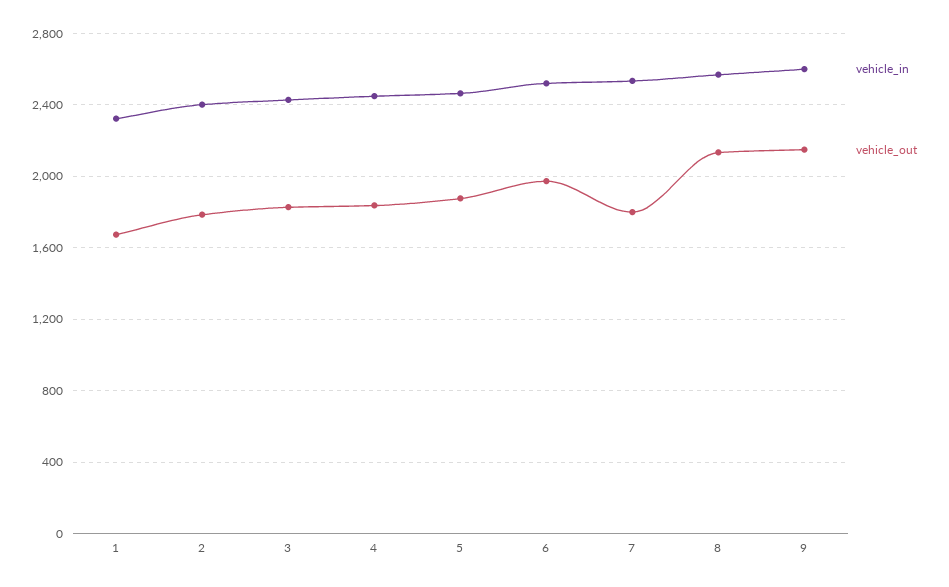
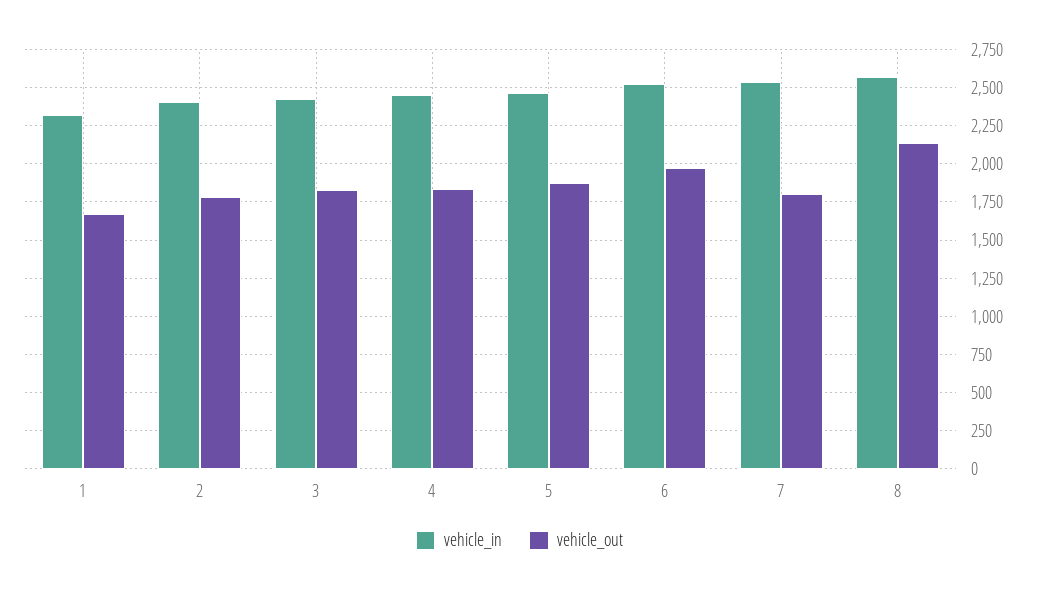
  {
    "vehicle_in": {
      "1": 2300,
      "2": 2400,
      "3": 2450,
      "4": 2450,
      "5": 2450,
      "6": 2500,
      "7": 2550,
-     "8": 2550,
+     "8": 2550
-     "9": 2600
    },
    "vehicle_out": {
      "1": 1650,
      "2": 1800,
      "3": 1850,
      "4": 1850,
      "5": 1900,
      "6": 1950,
      "7": 1800,
-     "8": 2150,
+     "8": 2150
-     "9": 2150
    }
  }

